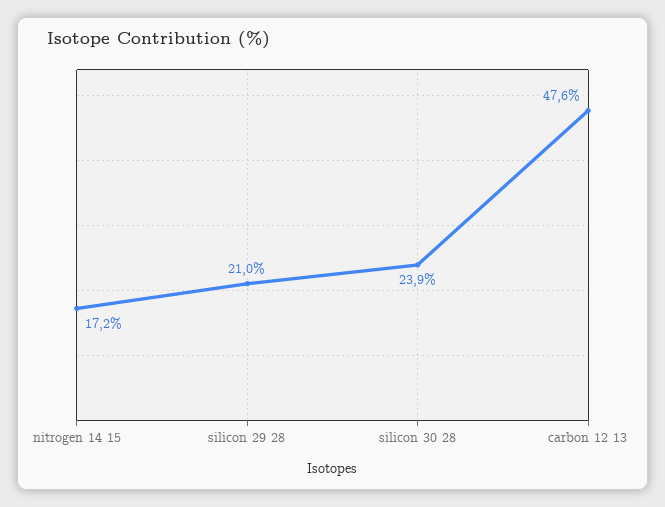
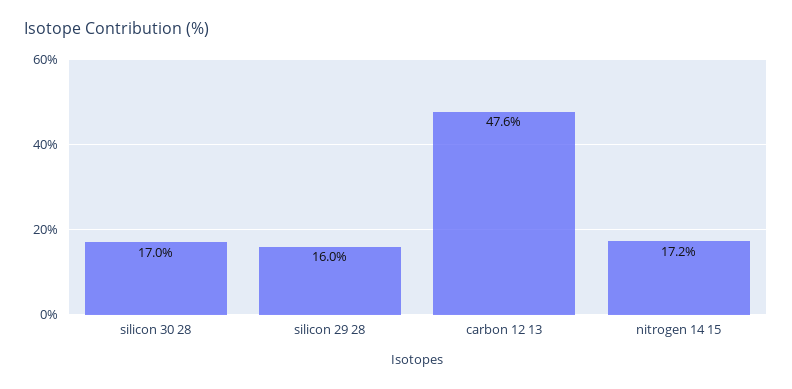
  {
    "nitrogen 14 15": 17.2,
-   "silicon 29 28": 21,
+   "silicon 29 28": 16,
-   "silicon 30 28": 23.9,
+   "silicon 30 28": 17,
    "carbon 12 13": 47.6
  }

